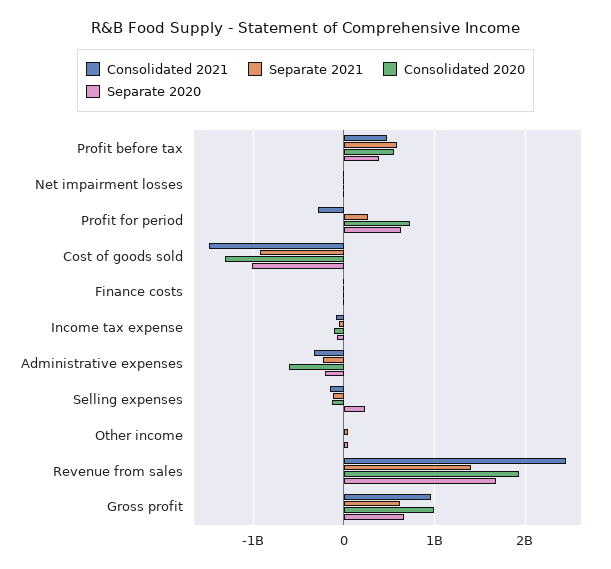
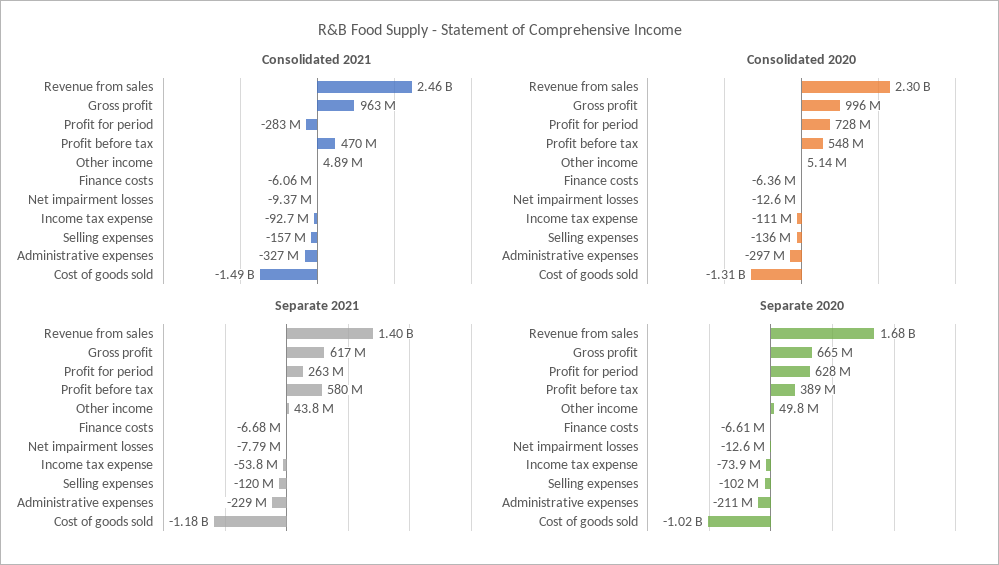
  {
    "Consolidated 2021": {
      "Profit before tax": 470000000,
      "Net impairment losses": -9370000,
      "Profit for period": -283000000,
      "Cost of goods sold": -1490000000,
      "Finance costs": -6060000,
      "Income tax expense": -92700000,
      "Administrative expenses": -327000000,
      "Selling expenses": -157000000,
      "Other income": 4890000,
      "Revenue from sales": 2460000000,
      "Gross profit": 963000000
    },
    "Separate 2021": {
      "Profit before tax": 580000000,
      "Net impairment losses": -7790000,
      "Profit for period": 263000000,
-     "Cost of goods sold": -900000000,
+     "Cost of goods sold": -1180000000,
      "Finance costs": -6680000,
      "Income tax expense": -53800000,
      "Administrative expenses": -229000000,
      "Selling expenses": -120000000,
      "Other income": 43800000,
      "Revenue from sales": 1400000000,
      "Gross profit": 617000000
    },
    "Consolidated 2020": {
      "Profit before tax": 548000000,
      "Net impairment losses": -12600000,
      "Profit for period": 728000000,
      "Cost of goods sold": -1310000000,
      "Finance costs": -6360000,
      "Income tax expense": -111000000,
-     "Administrative expenses": -600000000,
+     "Administrative expenses": -297000000,
      "Selling expenses": -136000000,
      "Other income": 5140000,
-     "Revenue from sales": 1900000000,
+     "Revenue from sales": 2300000000,
      "Gross profit": 996000000
    },
    "Separate 2020": {
      "Profit before tax": 389000000,
      "Net impairment losses": -12600000,
      "Profit for period": 628000000,
      "Cost of goods sold": -1020000000,
      "Finance costs": -6610000,
      "Income tax expense": -73900000,
      "Administrative expenses": -211000000,
-     "Selling expenses": 200000000,
+     "Selling expenses": -102000000,
      "Other income": 49800000,
      "Revenue from sales": 1680000000,
      "Gross profit": 665000000
    }
  }

